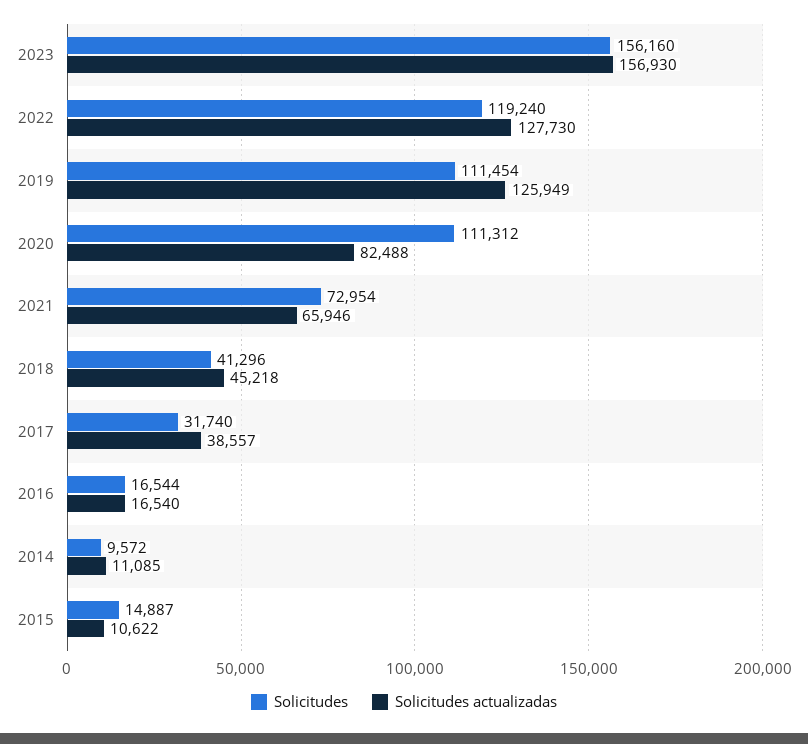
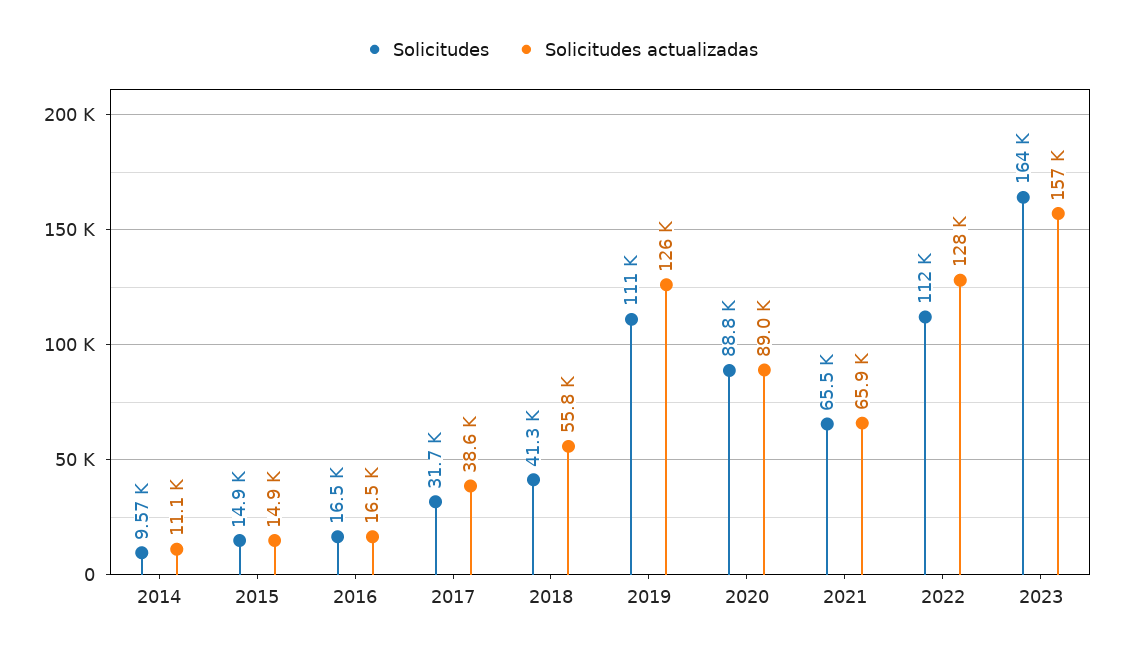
  {
    "Solicitudes": {
-     "2023": 156160,
+     "2023": 164000,
-     "2022": 119240,
+     "2022": 112000,
      "2019": 111454,
-     "2020": 111312,
+     "2020": 88800,
-     "2021": 72954,
+     "2021": 65500,
      "2018": 41296,
      "2017": 31740,
      "2016": 16544,
      "2014": 9572,
      "2015": 14887
    },
    "Solicitudes actualizadas": {
      "2023": 156930,
      "2022": 127730,
      "2019": 125949,
-     "2020": 82488,
+     "2020": 89000,
      "2021": 65946,
-     "2018": 45218,
+     "2018": 55800,
      "2017": 38557,
      "2016": 16540,
      "2014": 11085,
-     "2015": 10622
+     "2015": 14900
    }
  }

